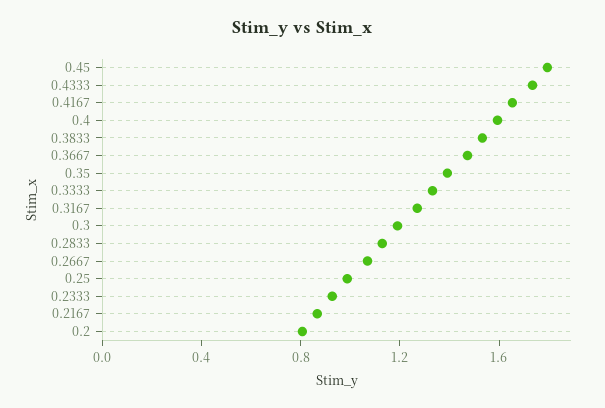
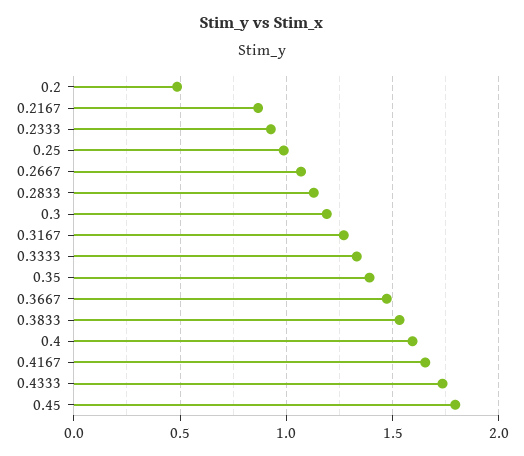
  {
    "0.45": 1.8,
    "0.4333": 1.75,
    "0.4167": 1.65,
    "0.4": 1.6,
    "0.3833": 1.55,
    "0.3667": 1.45,
    "0.35": 1.4,
    "0.3333": 1.35,
    "0.3167": 1.25,
    "0.3": 1.2,
    "0.2833": 1.15,
    "0.2667": 1.05,
    "0.25": 1,
    "0.2333": 0.95,
    "0.2167": 0.85,
-   "0.2": 0.8
+   "0.2": 0.5
  }

